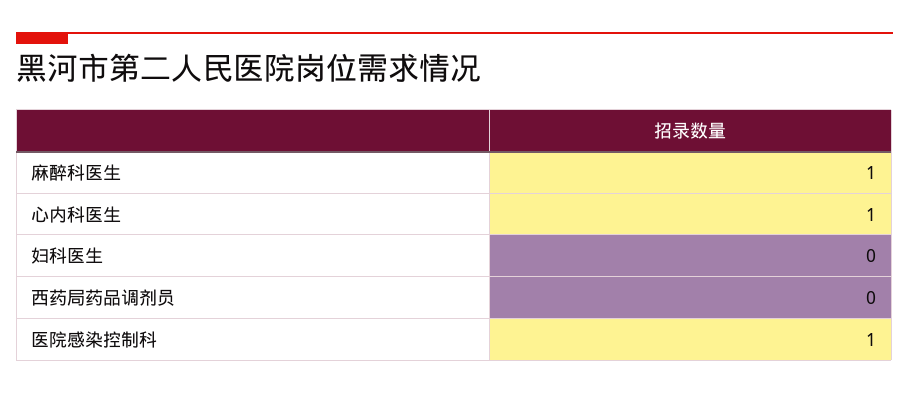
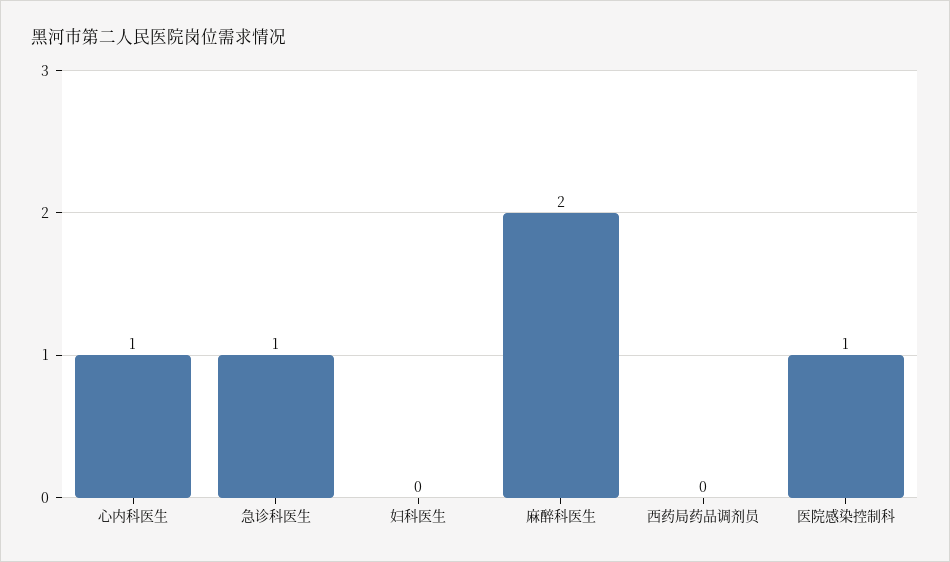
  {
-   "麻醉科医生": 1,
+   "麻醉科医生": 2,
    "心内科医生": 1,
    "妇科医生": 0,
    "西药局药品调剂员": 0,
-   "医院感染控制科": 1
+   "医院感染控制科": 1,
+   "急诊科医生": 1
  }

